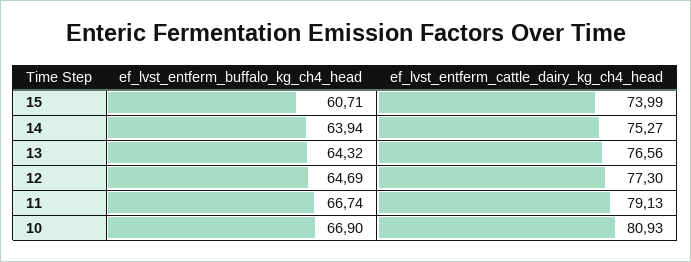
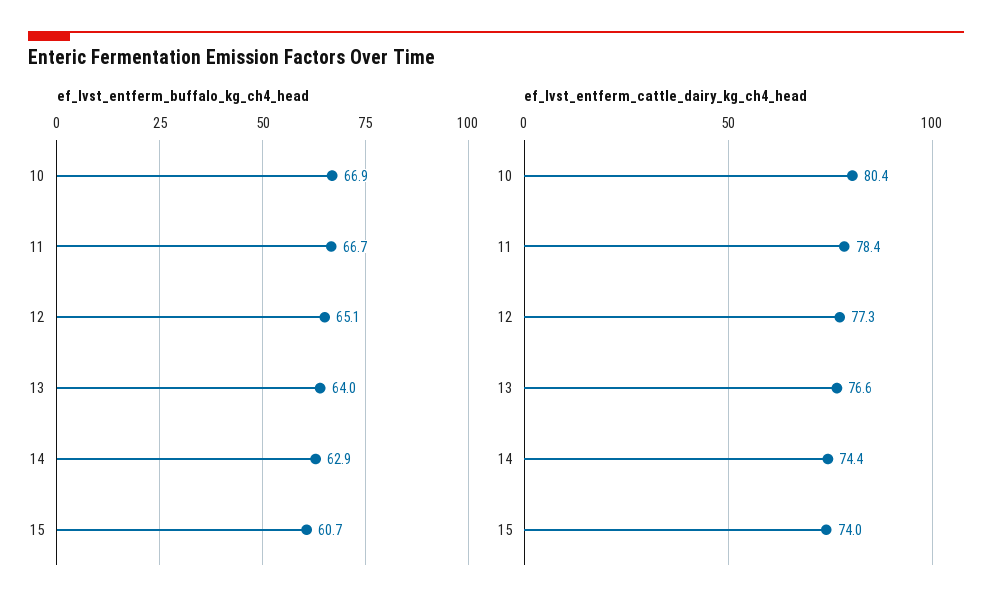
  {
    "ef_lvst_entferm_buffalo_kg_ch4_head": {
      "15": 60.71,
-     "14": 63.94,
+     "14": 62.9,
-     "13": 64.32,
+     "13": 64,
-     "12": 64.69,
+     "12": 65.1,
      "11": 66.74,
      "10": 66.9
    },
    "ef_lvst_entferm_cattle_dairy_kg_ch4_head": {
      "15": 73.99,
-     "14": 75.27,
+     "14": 74.4,
      "13": 76.56,
      "12": 77.3,
-     "11": 79.13,
+     "11": 78.4,
-     "10": 80.93
+     "10": 80.4
    }
  }

